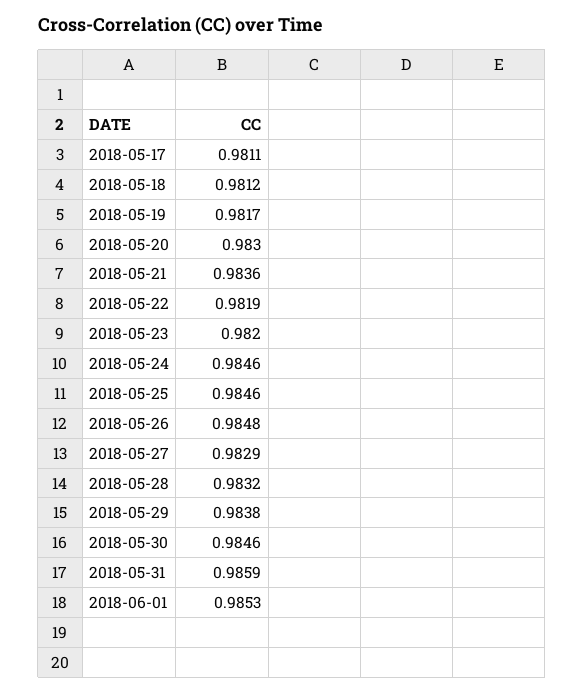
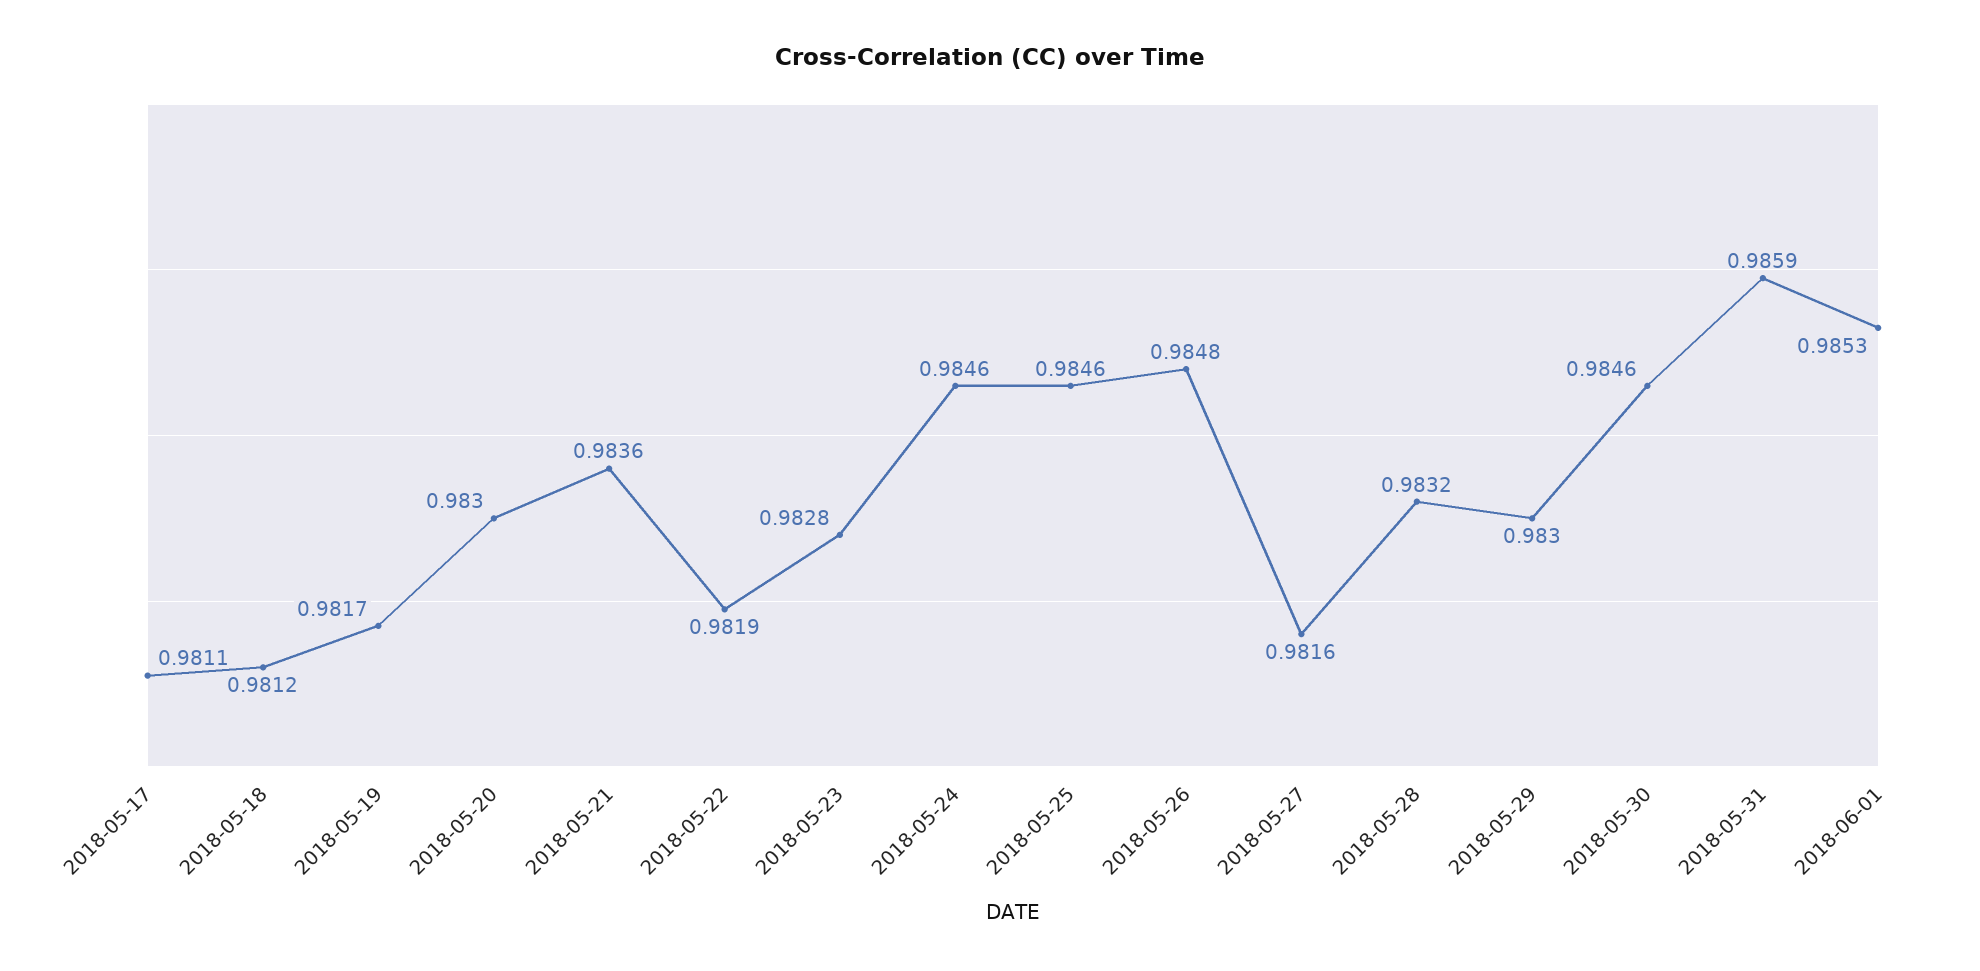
  {
    "2018-05-17": 0.9811,
    "2018-05-18": 0.9812,
    "2018-05-19": 0.9817,
    "2018-05-20": 0.983,
    "2018-05-21": 0.9836,
    "2018-05-22": 0.9819,
-   "2018-05-23": 0.982,
+   "2018-05-23": 0.9828,
    "2018-05-24": 0.9846,
    "2018-05-25": 0.9846,
    "2018-05-26": 0.9848,
-   "2018-05-27": 0.9829,
+   "2018-05-27": 0.9816,
    "2018-05-28": 0.9832,
-   "2018-05-29": 0.9838,
+   "2018-05-29": 0.983,
    "2018-05-30": 0.9846,
    "2018-05-31": 0.9859,
    "2018-06-01": 0.9853
  }

